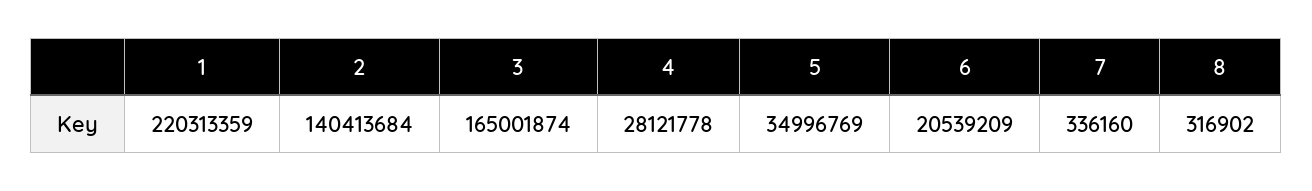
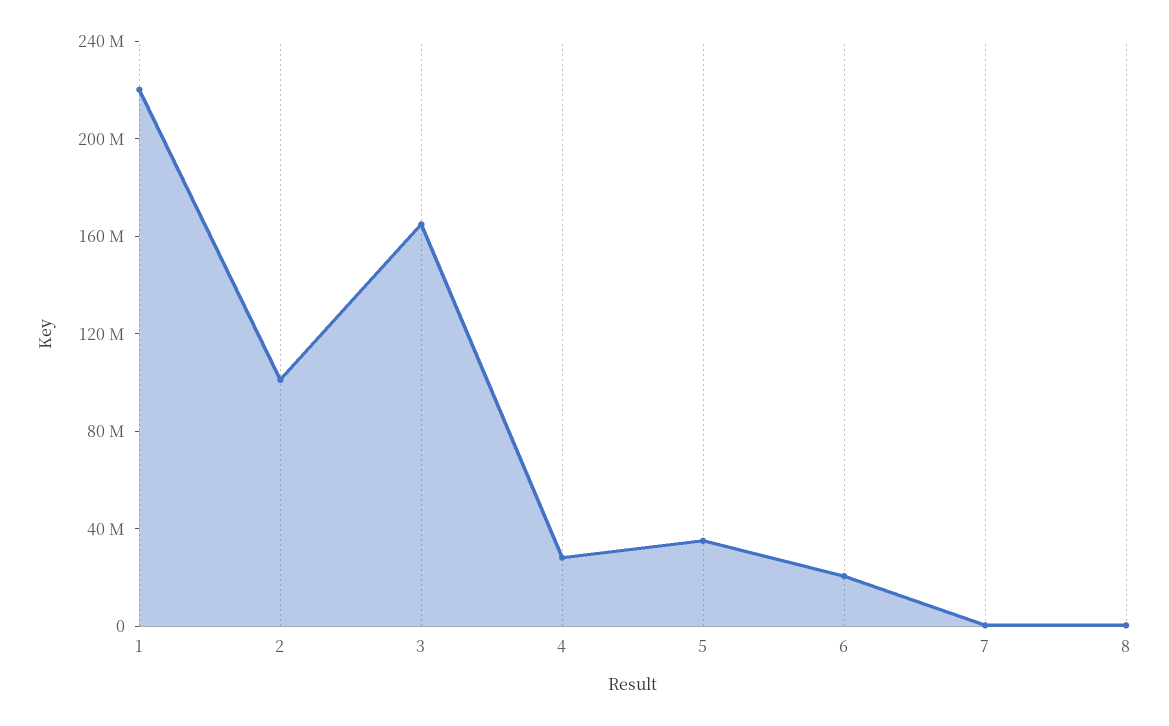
  {
    "1": 220313359,
-   "2": 140413684,
+   "2": 100000000,
    "3": 165001874,
    "4": 28121778,
    "5": 34996769,
    "6": 20539209,
    "7": 336160,
    "8": 316902
  }

